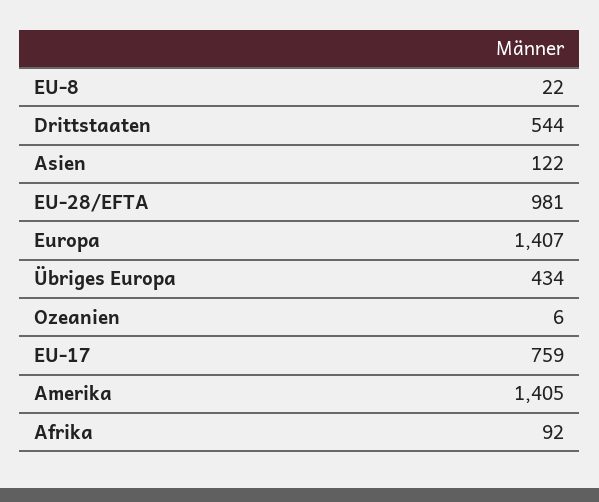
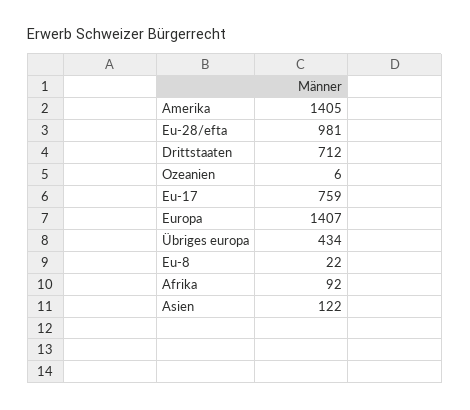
  {
    "EU-8": 22,
-   "Drittstaaten": 544,
+   "Drittstaaten": 712,
    "Asien": 122,
    "EU-28/EFTA": 981,
    "Europa": 1407,
    "Übriges Europa": 434,
    "Ozeanien": 6,
    "EU-17": 759,
    "Amerika": 1405,
    "Afrika": 92
  }

